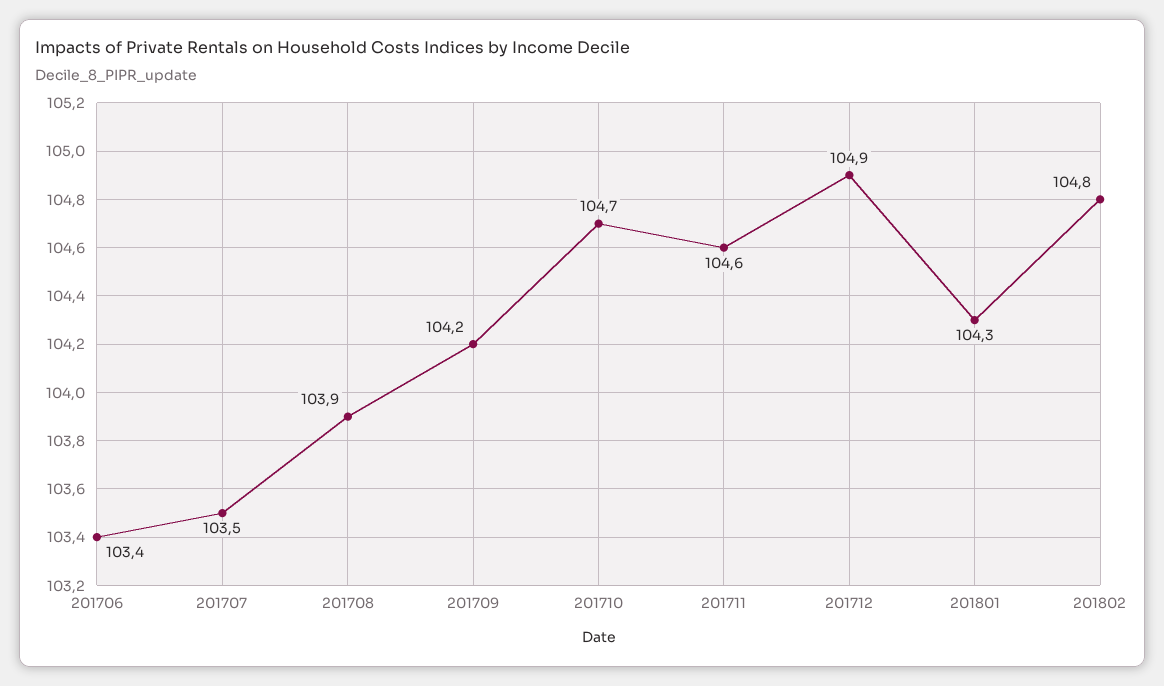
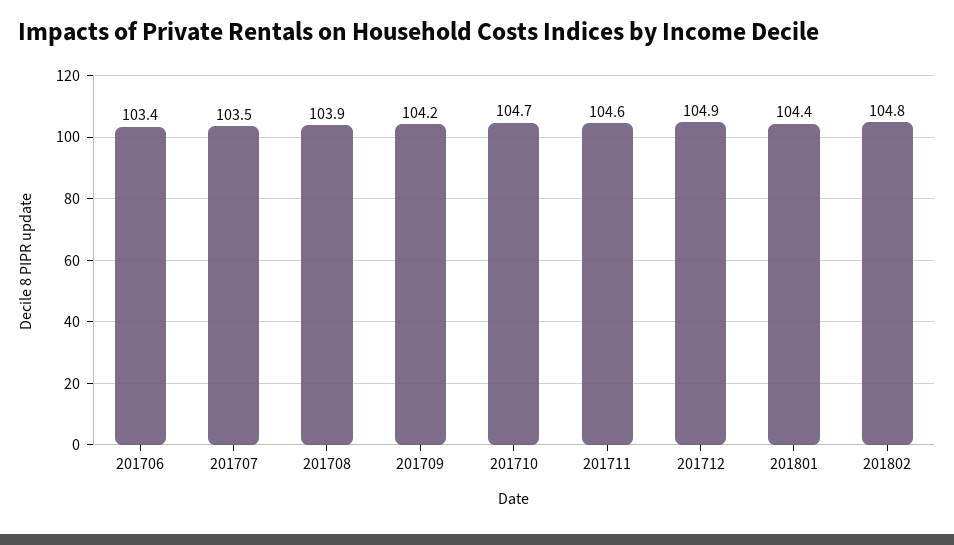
  {
    "201706": 103.4,
    "201707": 103.5,
    "201708": 103.9,
    "201709": 104.2,
    "201710": 104.7,
    "201711": 104.6,
    "201712": 104.9,
-   "201801": 104.3,
+   "201801": 104.4,
    "201802": 104.8
  }

